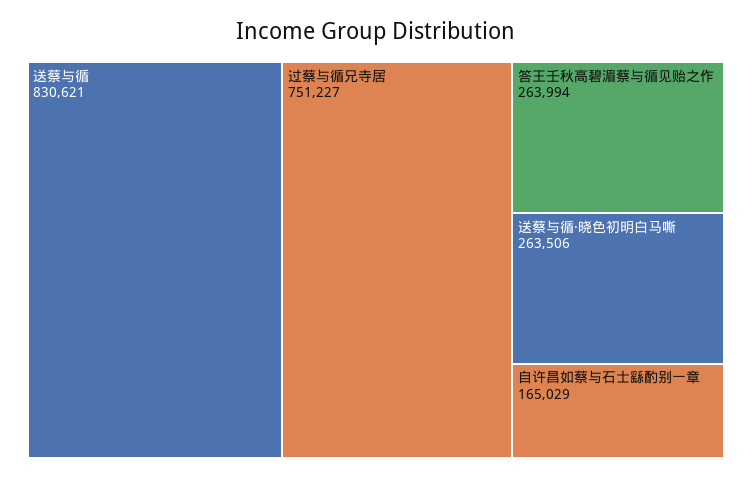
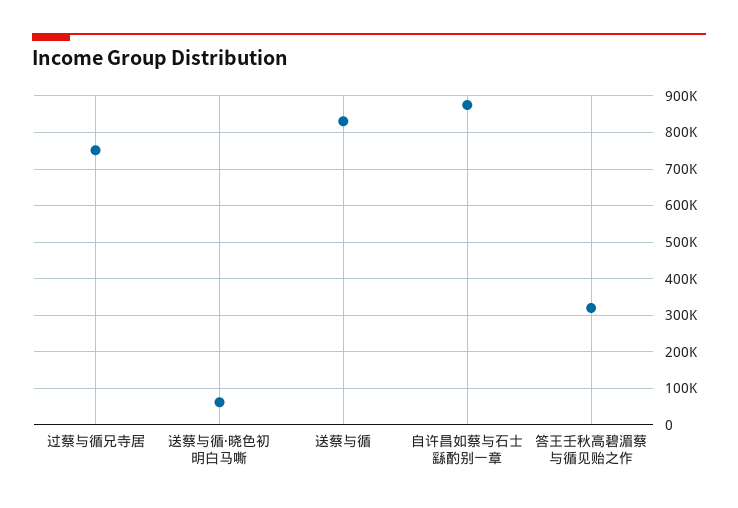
  {
    "送蔡与循": 830621,
    "过蔡与循兄寺居": 751227,
-   "答王壬秋高碧湄蔡与循见贻之作": 263994,
+   "答王壬秋高碧湄蔡与循见贻之作": 320000,
-   "送蔡与循·晓色初明白马嘶": 263506,
+   "送蔡与循·晓色初明白马嘶": 60000,
-   "自许昌如蔡与石士繇酌别一章": 165029
+   "自许昌如蔡与石士繇酌别一章": 880000
  }

